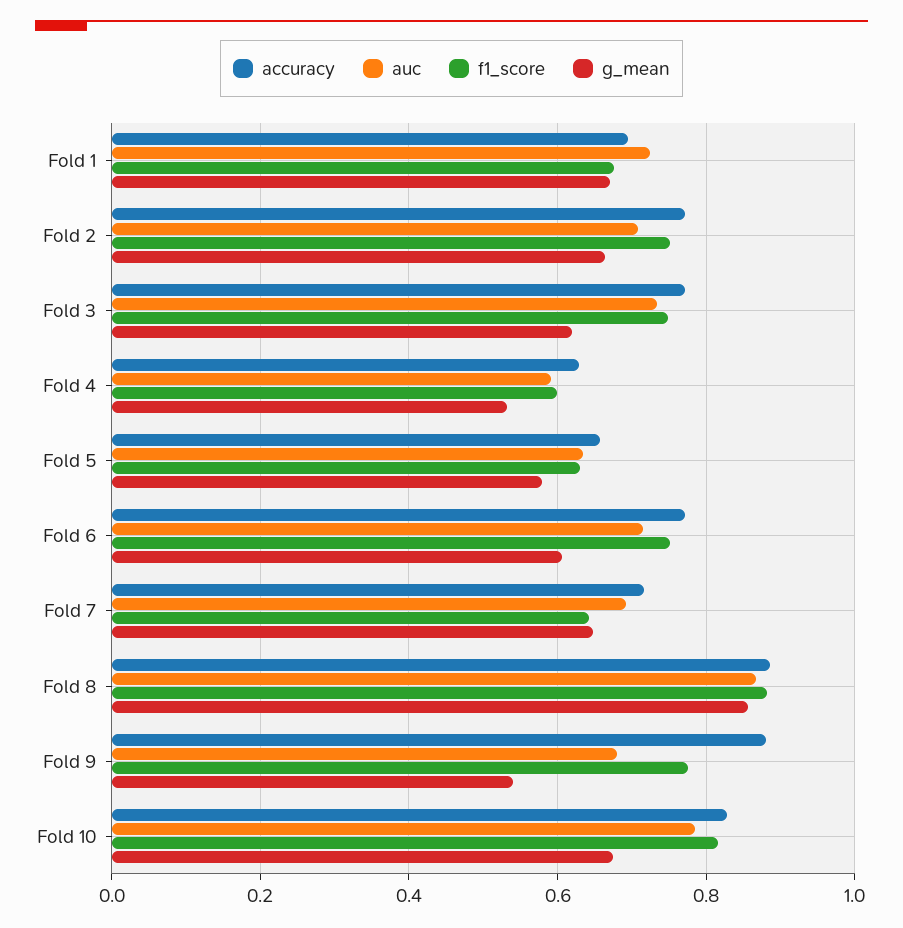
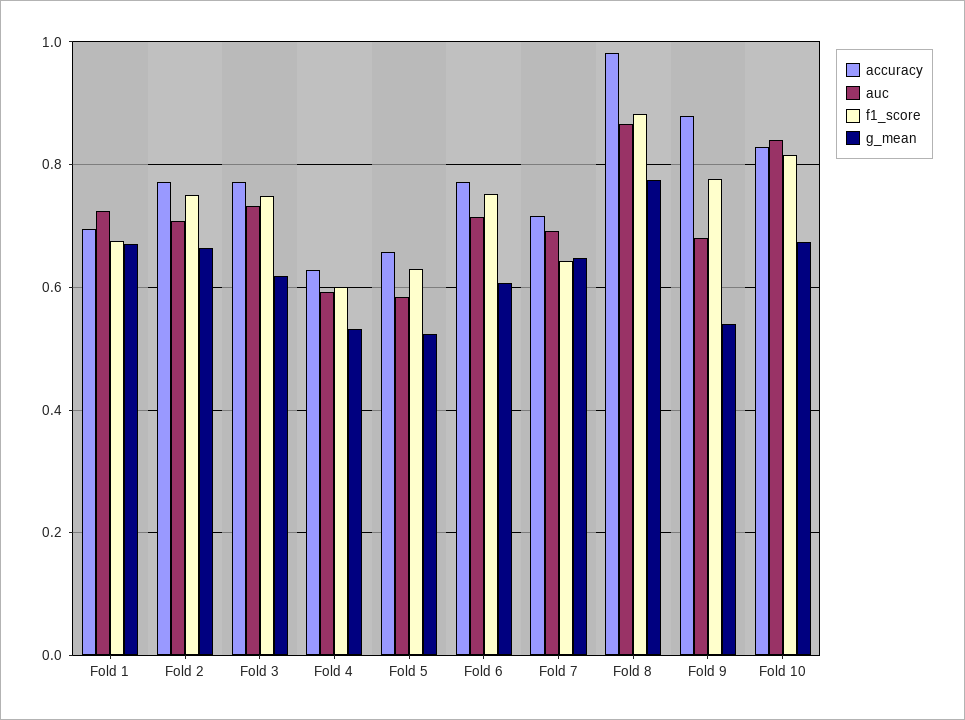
  {
    "accuracy": {
      "Fold 1": 0.7,
      "Fold 2": 0.78,
      "Fold 3": 0.78,
      "Fold 4": 0.62,
      "Fold 5": 0.66,
      "Fold 6": 0.78,
      "Fold 7": 0.72,
-     "Fold 8": 0.88,
+     "Fold 8": 0.98,
      "Fold 9": 0.88,
      "Fold 10": 0.82
    },
    "auc": {
      "Fold 1": 0.72,
      "Fold 2": 0.7,
      "Fold 3": 0.74,
      "Fold 4": 0.6,
-     "Fold 5": 0.64,
+     "Fold 5": 0.58,
      "Fold 6": 0.72,
      "Fold 7": 0.7,
      "Fold 8": 0.86,
      "Fold 9": 0.68,
-     "Fold 10": 0.78
+     "Fold 10": 0.84
    },
    "f1_score": {
      "Fold 1": 0.68,
      "Fold 2": 0.76,
      "Fold 3": 0.74,
      "Fold 4": 0.6,
      "Fold 5": 0.62,
      "Fold 6": 0.76,
      "Fold 7": 0.64,
      "Fold 8": 0.88,
      "Fold 9": 0.78,
      "Fold 10": 0.82
    },
    "g_mean": {
      "Fold 1": 0.68,
      "Fold 2": 0.66,
      "Fold 3": 0.62,
      "Fold 4": 0.54,
-     "Fold 5": 0.58,
+     "Fold 5": 0.52,
      "Fold 6": 0.6,
      "Fold 7": 0.64,
-     "Fold 8": 0.86,
+     "Fold 8": 0.78,
      "Fold 9": 0.54,
      "Fold 10": 0.68
    }
  }

